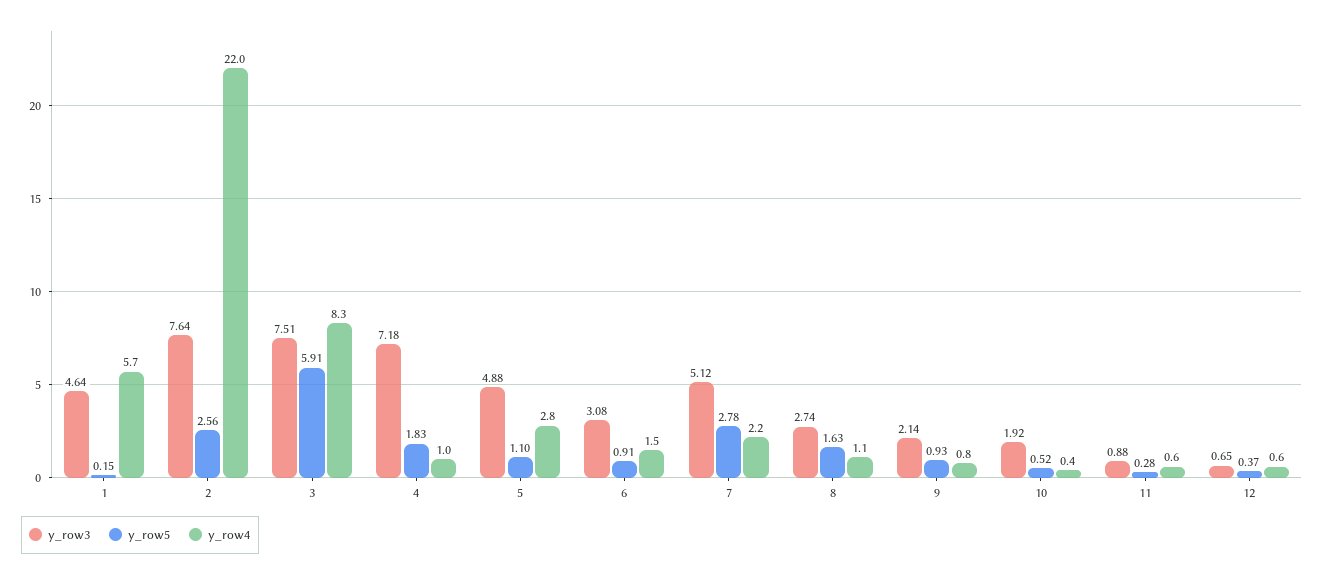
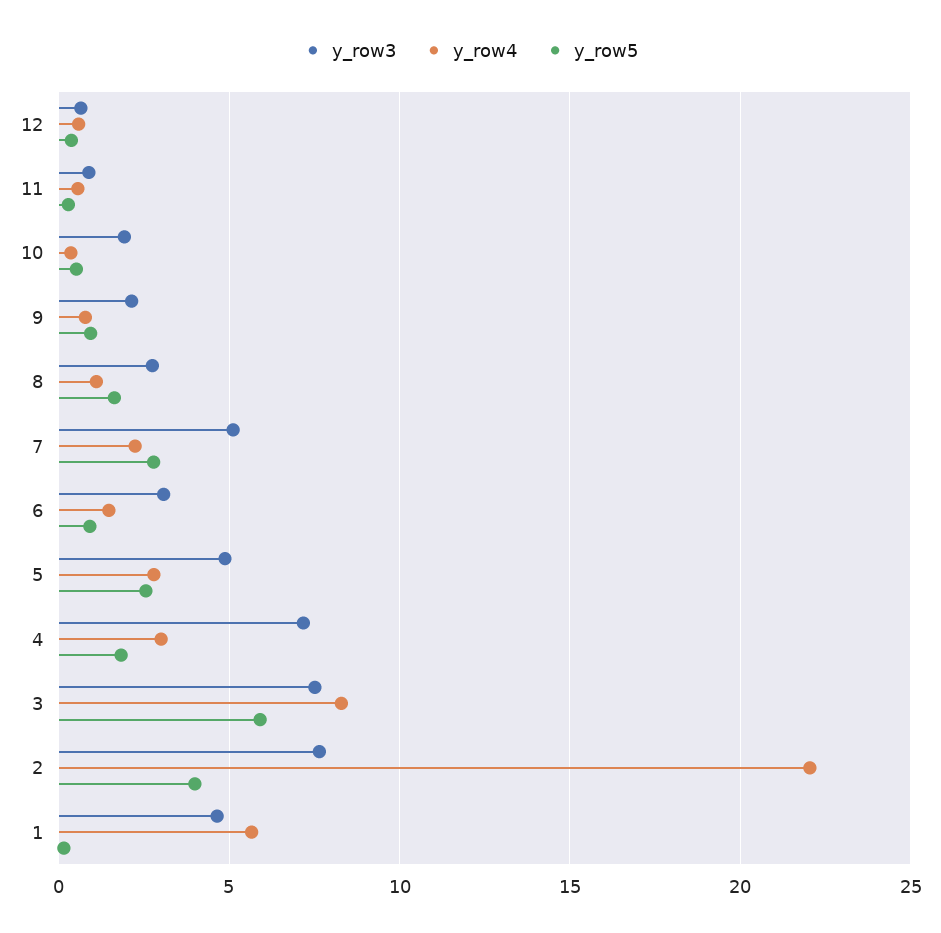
  {
    "y_row3": {
      "1": 4.64,
      "2": 7.64,
      "3": 7.51,
      "4": 7.18,
      "5": 4.88,
      "6": 3.08,
      "7": 5.12,
      "8": 2.74,
      "9": 2.14,
      "10": 1.92,
      "11": 0.88,
      "12": 0.65
    },
    "y_row5": {
      "1": 0.15,
-     "2": 2.56,
+     "2": 4,
      "3": 5.91,
      "4": 1.83,
-     "5": 1.1,
+     "5": 2.5,
      "6": 0.91,
      "7": 2.78,
      "8": 1.63,
      "9": 0.93,
      "10": 0.52,
      "11": 0.28,
      "12": 0.37
    },
    "y_row4": {
      "1": 5.7,
      "2": 22,
      "3": 8.3,
-     "4": 1,
+     "4": 3,
      "5": 2.8,
      "6": 1.5,
      "7": 2.2,
      "8": 1.1,
      "9": 0.8,
      "10": 0.4,
      "11": 0.6,
      "12": 0.6
    }
  }

